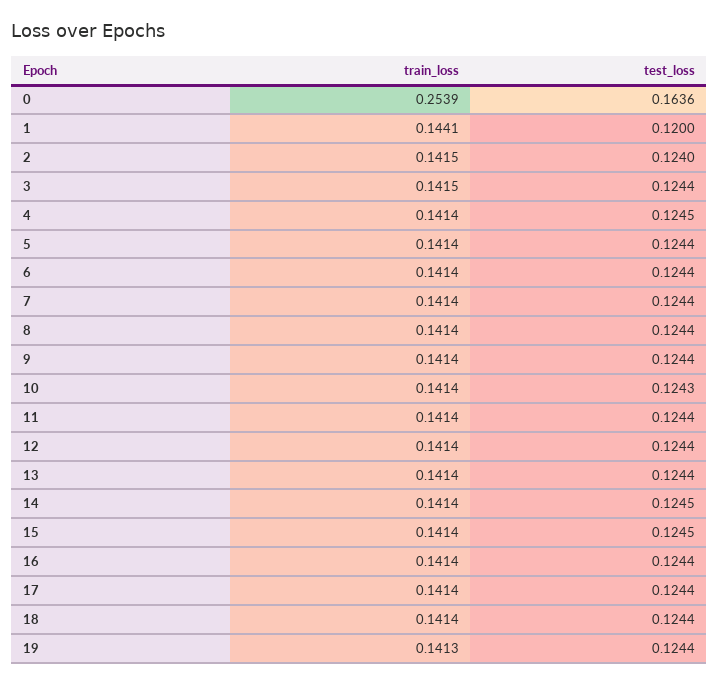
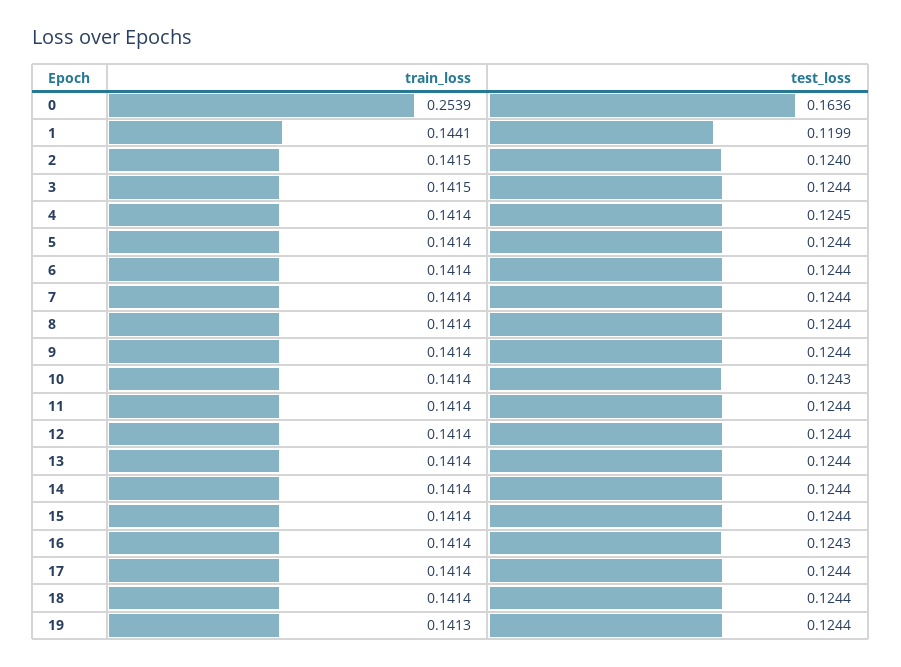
  {
    "train_loss": {
      "0": 0.2539,
      "1": 0.1441,
      "2": 0.1415,
      "3": 0.1415,
      "4": 0.1414,
      "5": 0.1414,
      "6": 0.1414,
      "7": 0.1414,
      "8": 0.1414,
      "9": 0.1414,
      "10": 0.1414,
      "11": 0.1414,
      "12": 0.1414,
      "13": 0.1414,
      "14": 0.1414,
      "15": 0.1414,
      "16": 0.1414,
      "17": 0.1414,
      "18": 0.1414,
      "19": 0.1413
    },
    "test_loss": {
      "0": 0.1636,
-     "1": 0.12,
+     "1": 0.1199,
      "2": 0.124,
      "3": 0.1244,
      "4": 0.1245,
      "5": 0.1244,
      "6": 0.1244,
      "7": 0.1244,
      "8": 0.1244,
      "9": 0.1244,
      "10": 0.1243,
      "11": 0.1244,
      "12": 0.1244,
      "13": 0.1244,
-     "14": 0.1245,
+     "14": 0.1244,
-     "15": 0.1245,
+     "15": 0.1244,
-     "16": 0.1244,
+     "16": 0.1243,
      "17": 0.1244,
      "18": 0.1244,
      "19": 0.1244
    }
  }

